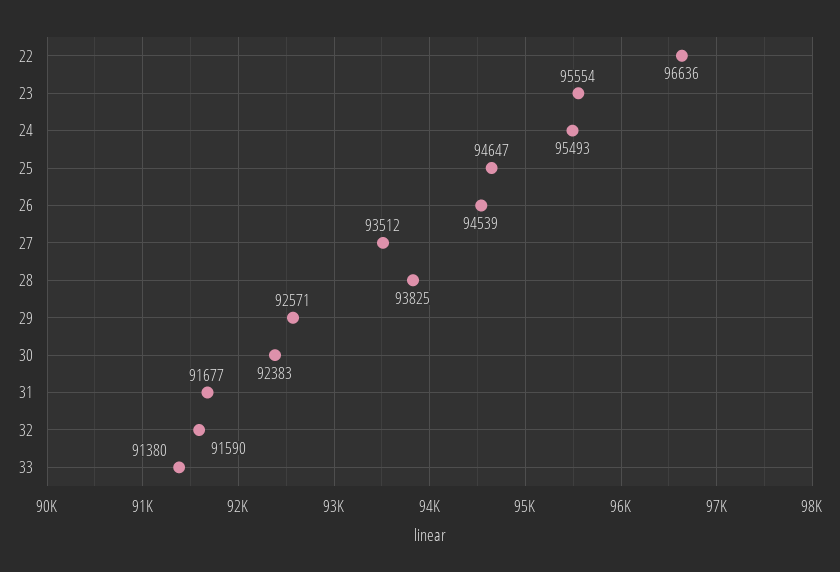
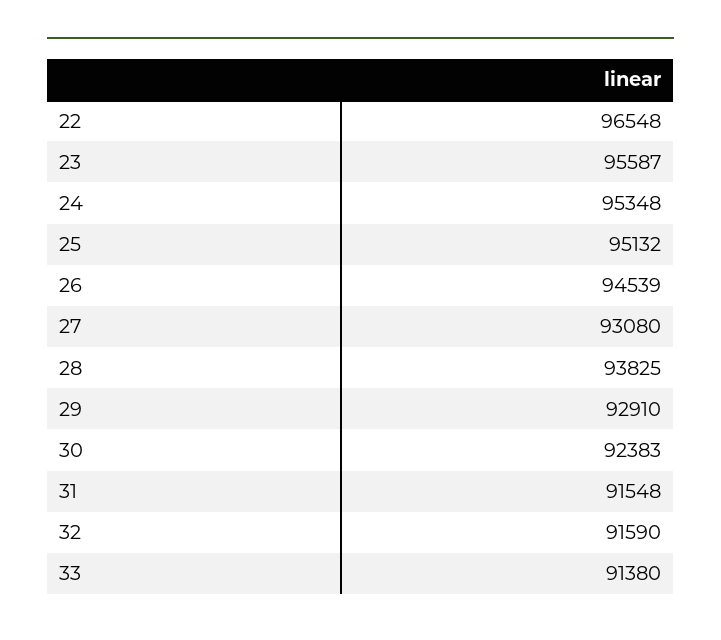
  {
-   "22": 96636,
+   "22": 96548,
-   "23": 95554,
+   "23": 95587,
-   "24": 95493,
+   "24": 95348,
-   "25": 94647,
+   "25": 95132,
    "26": 94539,
-   "27": 93512,
+   "27": 93080,
    "28": 93825,
-   "29": 92571,
+   "29": 92910,
    "30": 92383,
-   "31": 91677,
+   "31": 91548,
    "32": 91590,
    "33": 91380
  }

